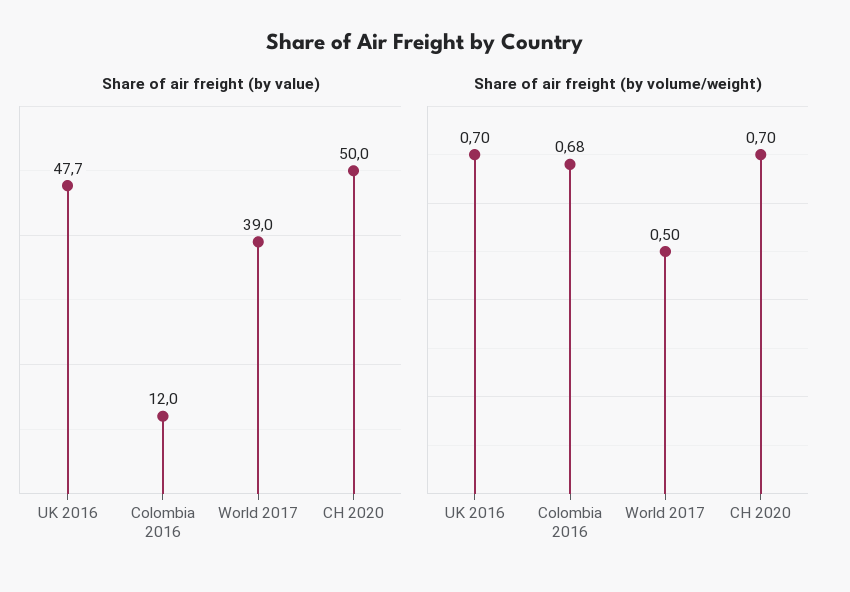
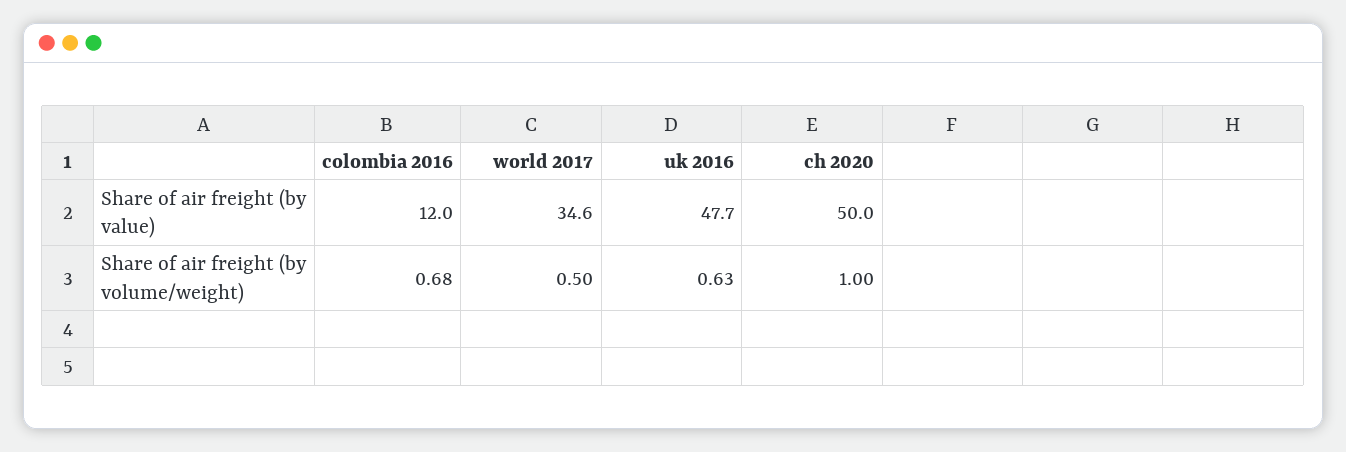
  {
    "Share of air freight (by value)": {
      "UK 2016": 47.7,
      "Colombia 2016": 12,
-     "World 2017": 39,
+     "World 2017": 34.6,
      "CH 2020": 50
    },
    "Share of air freight (by volume/weight)": {
-     "UK 2016": 0.7,
+     "UK 2016": 0.63,
      "Colombia 2016": 0.68,
      "World 2017": 0.5,
-     "CH 2020": 0.7
+     "CH 2020": 1
    }
  }

